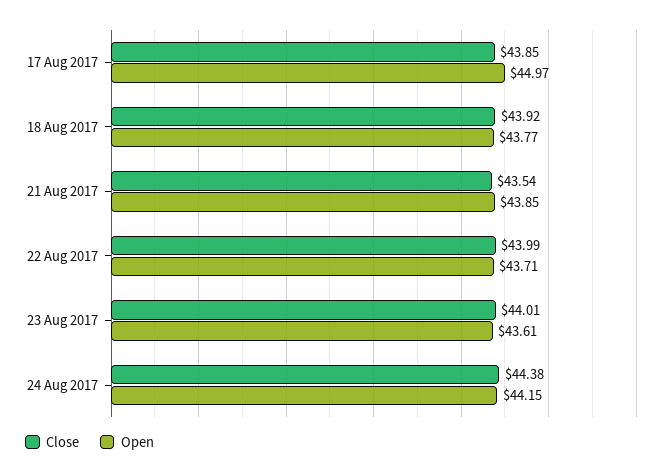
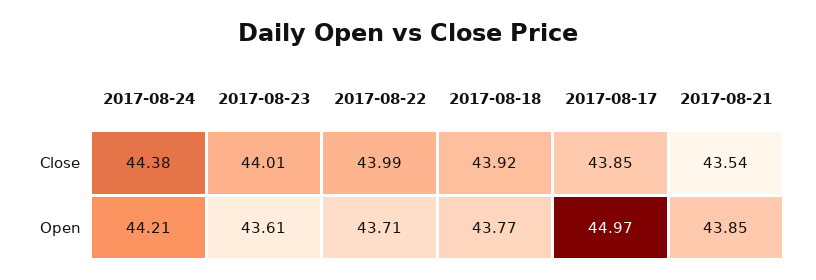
  {
    "Close": {
      "17 Aug 2017": 43.85,
      "18 Aug 2017": 43.92,
      "21 Aug 2017": 43.54,
      "22 Aug 2017": 43.99,
      "23 Aug 2017": 44.01,
      "24 Aug 2017": 44.38
    },
    "Open": {
      "17 Aug 2017": 44.97,
      "18 Aug 2017": 43.77,
      "21 Aug 2017": 43.85,
      "22 Aug 2017": 43.71,
      "23 Aug 2017": 43.61,
-     "24 Aug 2017": 44.15
+     "24 Aug 2017": 44.21
    }
  }

